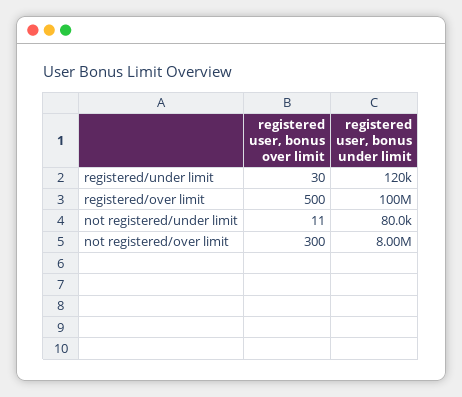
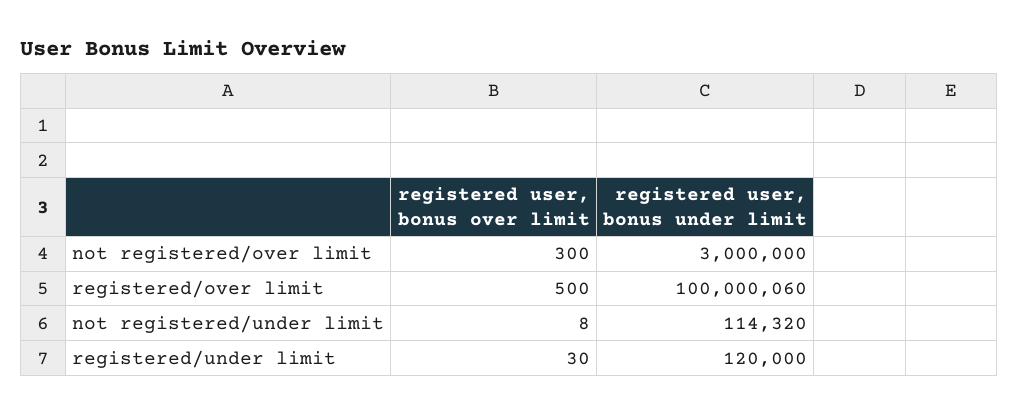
  {
    "registered user, bonus over limit": {
      "registered/under limit": 30,
      "registered/over limit": 500,
-     "not registered/under limit": 11,
+     "not registered/under limit": 8,
      "not registered/over limit": 300
    },
    "registered user, bonus under limit": {
      "registered/under limit": 120000,
      "registered/over limit": 100000060,
-     "not registered/under limit": 80000,
+     "not registered/under limit": 114320,
-     "not registered/over limit": 8000000
+     "not registered/over limit": 3000000
    }
  }

